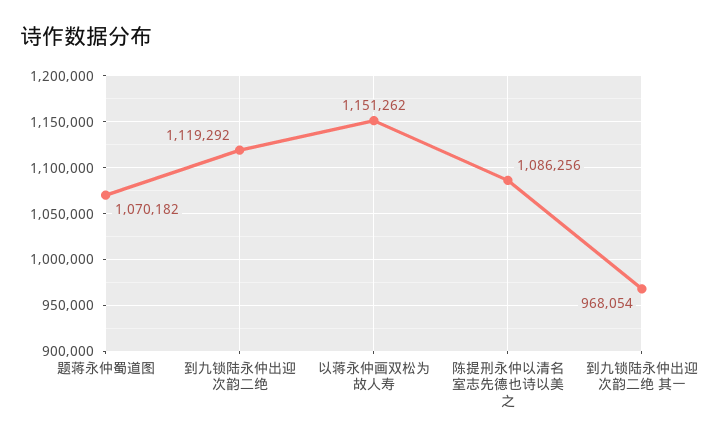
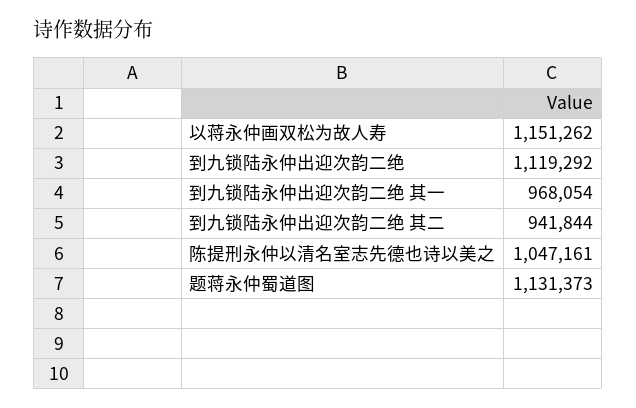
  {
-   "题蒋永仲蜀道图": 1070182,
+   "题蒋永仲蜀道图": 1131373,
    "到九锁陆永仲出迎次韵二绝": 1119292,
    "以蒋永仲画双松为故人寿": 1151262,
-   "陈提刑永仲以清名室志先德也诗以美之": 1086256,
+   "陈提刑永仲以清名室志先德也诗以美之": 1047161,
-   "到九锁陆永仲出迎次韵二绝 其一": 968054
+   "到九锁陆永仲出迎次韵二绝 其一": 968054,
+   "到九锁陆永仲出迎次韵二绝 其二": 941844
  }

